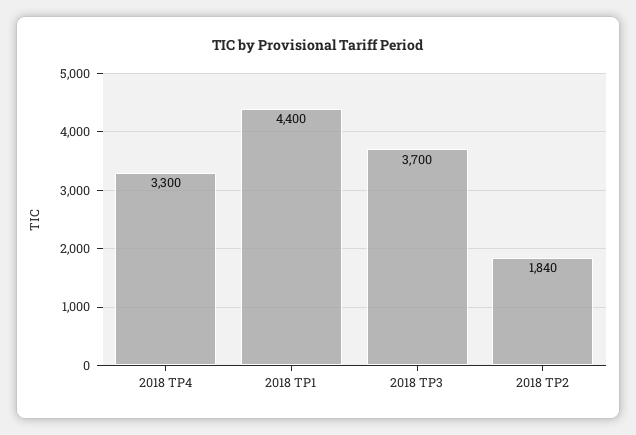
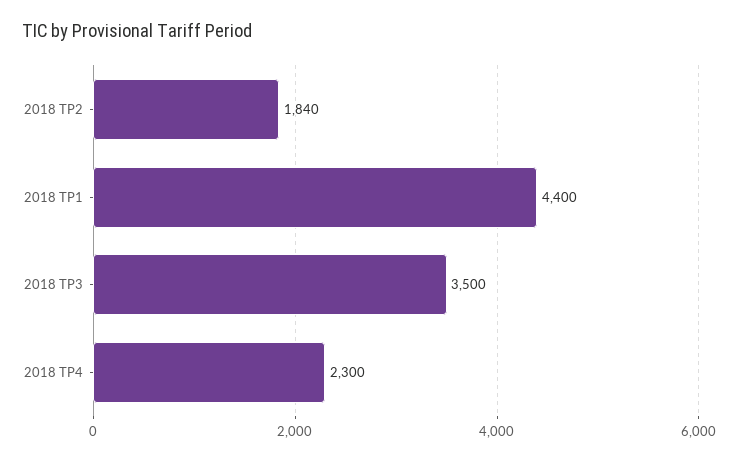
  {
-   "2018 TP4": 3300,
+   "2018 TP4": 2300,
    "2018 TP1": 4400,
-   "2018 TP3": 3700,
+   "2018 TP3": 3500,
    "2018 TP2": 1840
  }

